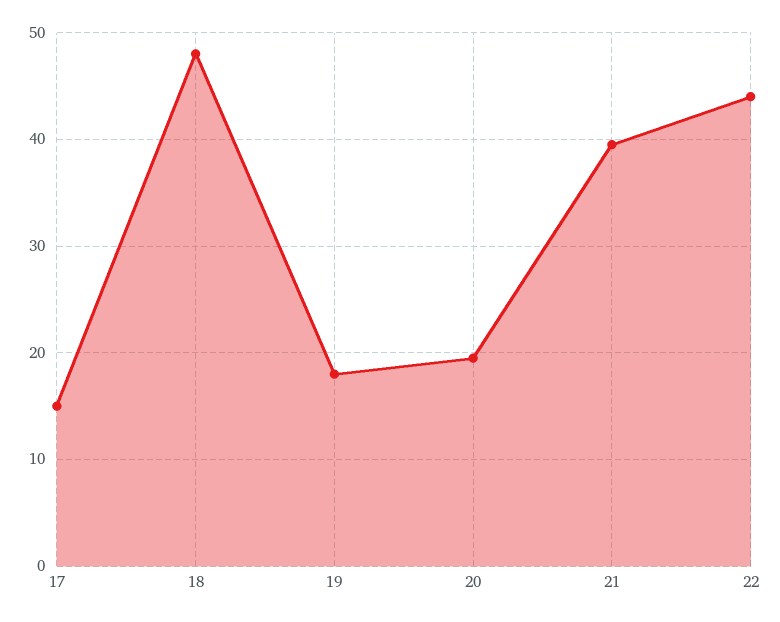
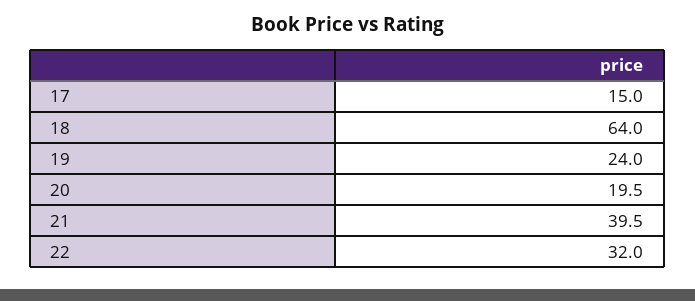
  {
    "17": 15,
-   "18": 48,
+   "18": 64,
-   "19": 18,
+   "19": 24,
    "20": 19.5,
    "21": 39.5,
-   "22": 44
+   "22": 32
  }

